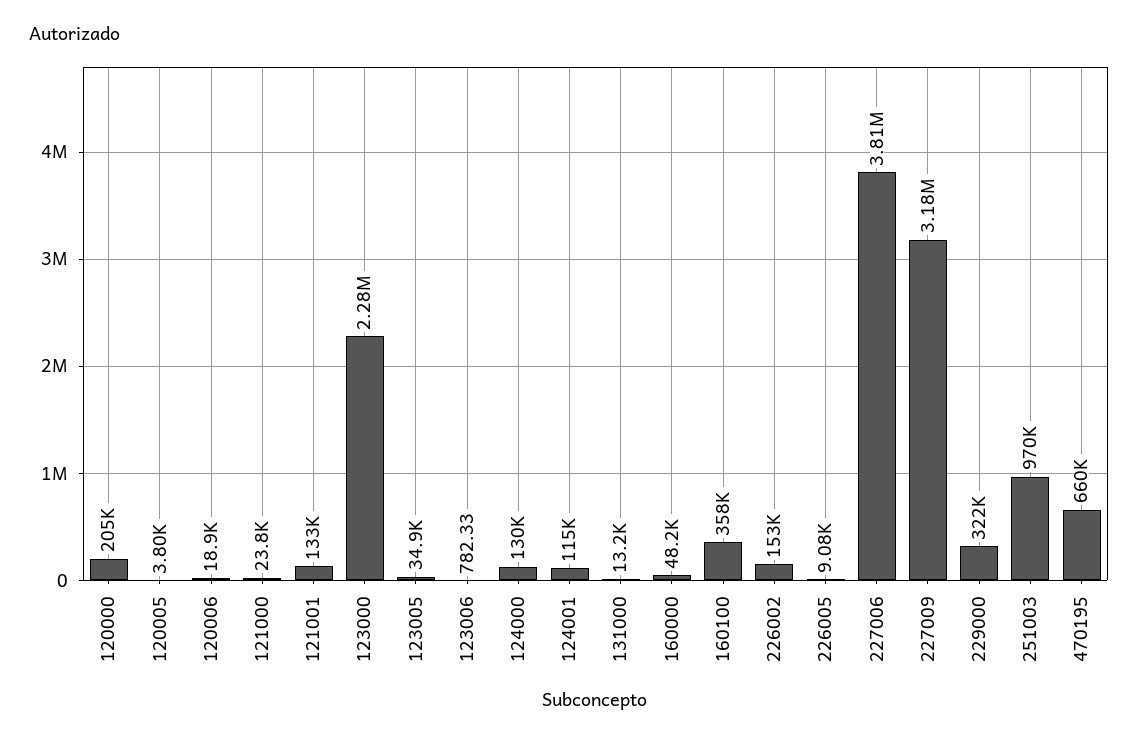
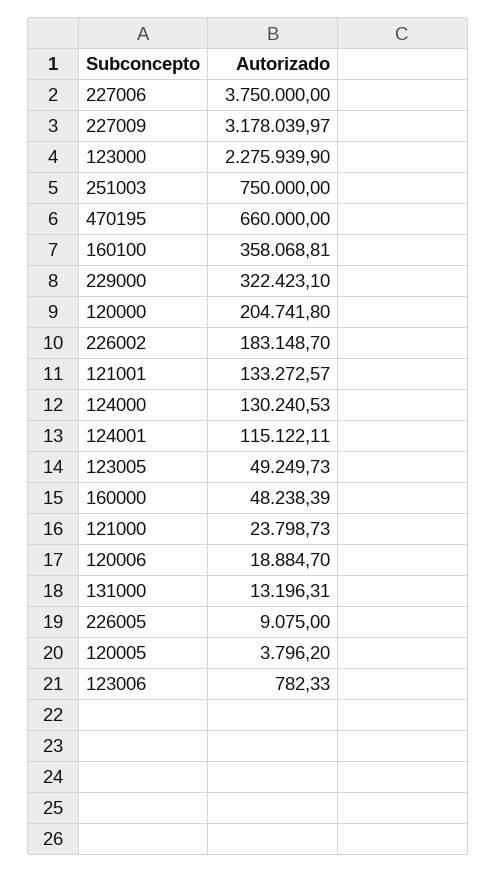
  {
    "120000": 204741.8,
    "120005": 3796.2,
    "120006": 18884.7,
    "121000": 23798.73,
    "121001": 133272.57,
    "123000": 2275939.9,
-   "123005": 34900,
+   "123005": 49249.73,
    "123006": 782.33,
    "124000": 130240.53,
    "124001": 115122.11,
    "131000": 13196.31,
    "160000": 48238.39,
    "160100": 358068.81,
-   "226002": 153000,
+   "226002": 183148.7,
    "226005": 9075,
-   "227006": 3810000,
+   "227006": 3750000,
    "227009": 3178039.97,
    "229000": 322423.1,
-   "251003": 970000,
+   "251003": 750000,
    "470195": 660000
  }

